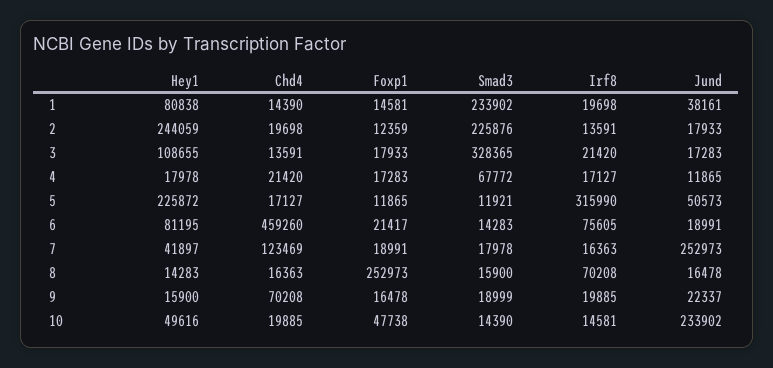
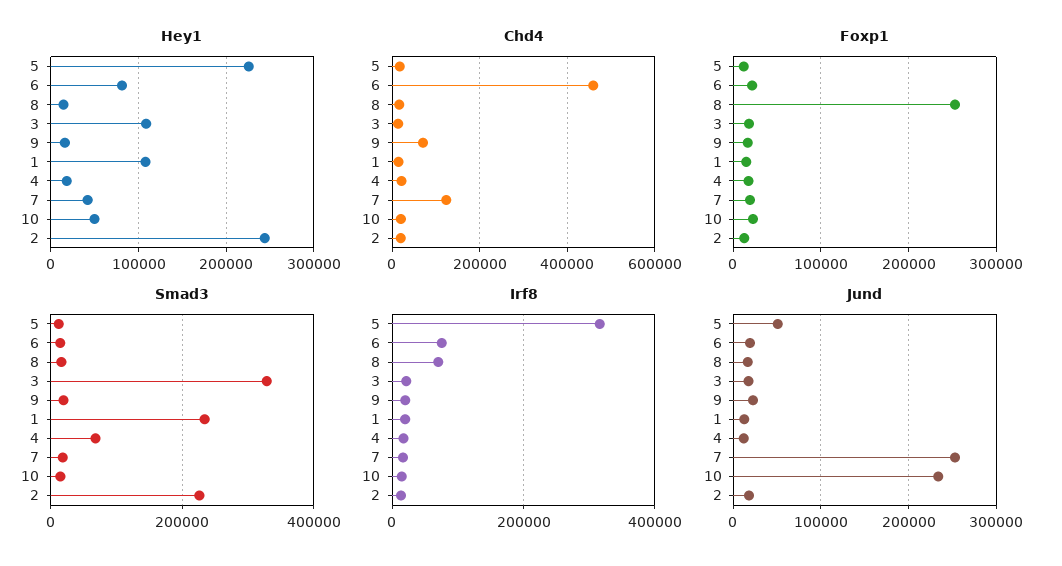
  {
    "Hey1": {
-     "1": 80838,
+     "1": 110000,
      "2": 244059,
      "3": 108655,
      "4": 17978,
      "5": 225872,
      "6": 81195,
      "7": 41897,
      "8": 14283,
      "9": 15900,
      "10": 49616
    },
    "Chd4": {
      "1": 14390,
      "2": 19698,
      "3": 13591,
      "4": 21420,
      "5": 17127,
      "6": 459260,
      "7": 123469,
      "8": 16363,
      "9": 70208,
      "10": 19885
    },
    "Foxp1": {
      "1": 14581,
      "2": 12359,
      "3": 17933,
      "4": 17283,
      "5": 11865,
      "6": 21417,
      "7": 18991,
      "8": 252973,
      "9": 16478,
-     "10": 47738
+     "10": 20000
    },
    "Smad3": {
      "1": 233902,
      "2": 225876,
      "3": 328365,
      "4": 67772,
      "5": 11921,
      "6": 14283,
      "7": 17978,
      "8": 15900,
      "9": 18999,
      "10": 14390
    },
    "Irf8": {
      "1": 19698,
      "2": 13591,
      "3": 21420,
      "4": 17127,
      "5": 315990,
      "6": 75605,
      "7": 16363,
      "8": 70208,
      "9": 19885,
      "10": 14581
    },
    "Jund": {
-     "1": 38161,
+     "1": 10000,
      "2": 17933,
      "3": 17283,
      "4": 11865,
      "5": 50573,
      "6": 18991,
      "7": 252973,
      "8": 16478,
      "9": 22337,
      "10": 233902
    }
  }

